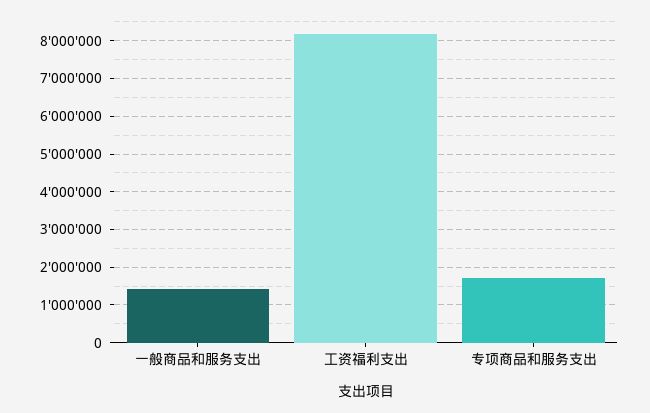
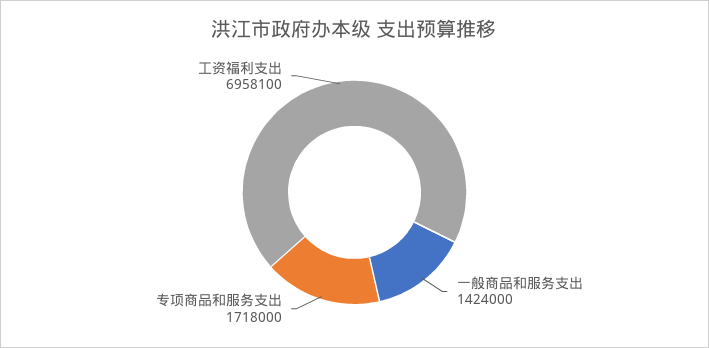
  {
    "一般商品和服务支出": 1424000,
-   "工资福利支出": 8200000,
+   "工资福利支出": 6958100,
    "专项商品和服务支出": 1718000
  }

